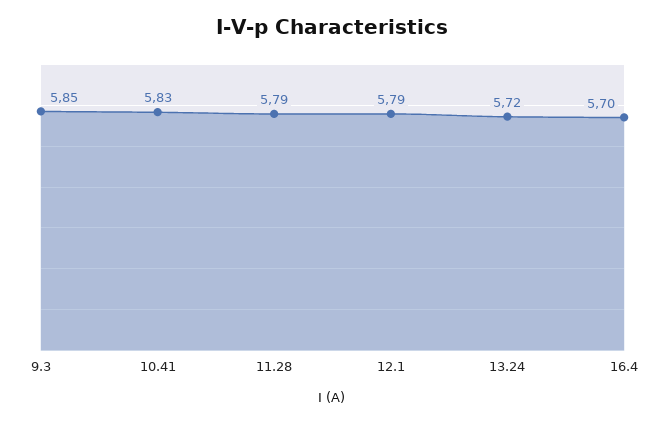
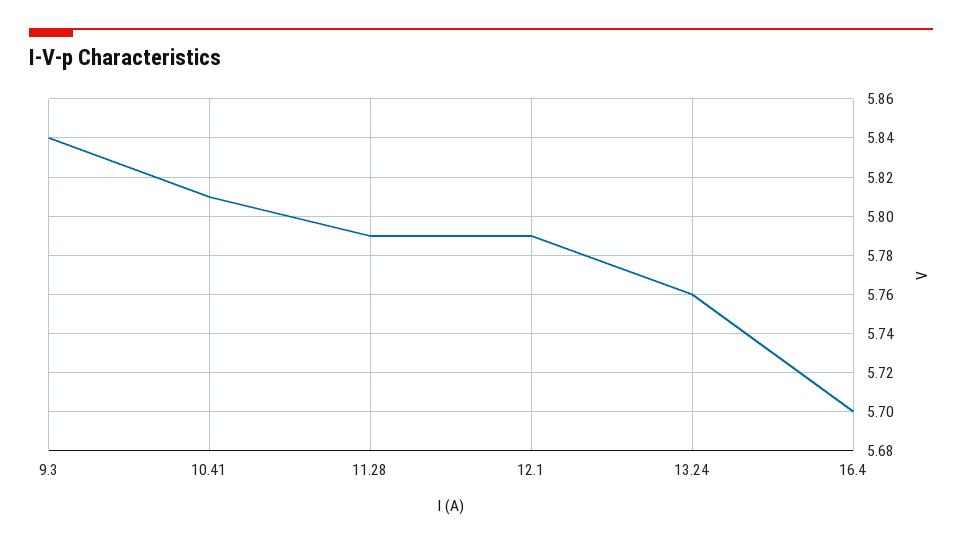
  {
-   "9.3": 5.85,
+   "9.3": 5.84,
-   "10.41": 5.83,
+   "10.41": 5.81,
    "11.28": 5.79,
    "12.1": 5.79,
-   "13.24": 5.72,
+   "13.24": 5.76,
    "16.4": 5.7
  }

